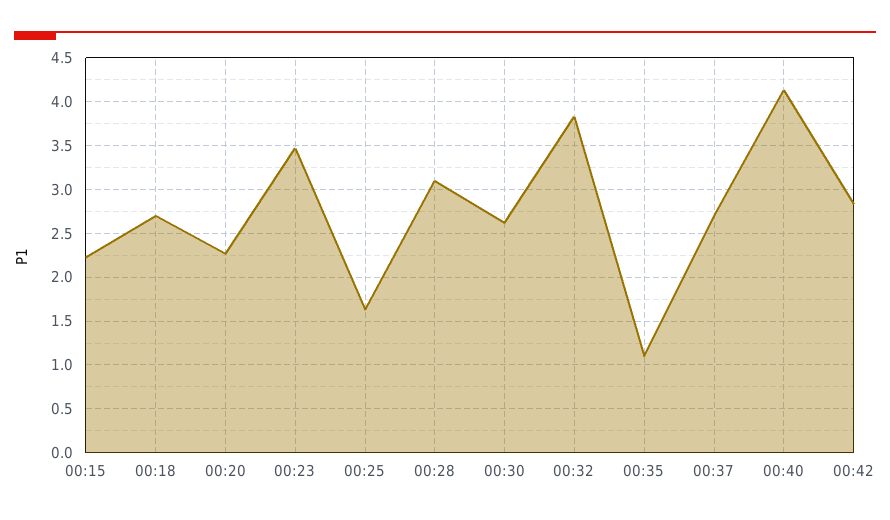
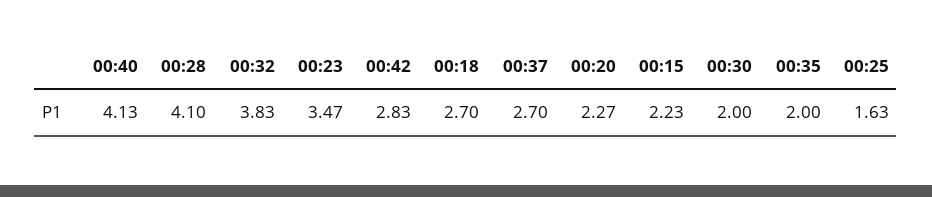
  {
    "00:15": 2.23,
    "00:18": 2.7,
    "00:20": 2.27,
    "00:23": 3.47,
    "00:25": 1.63,
-   "00:28": 3.1,
+   "00:28": 4.1,
-   "00:30": 2.6,
+   "00:30": 2,
    "00:32": 3.83,
-   "00:35": 1.1,
+   "00:35": 2,
    "00:37": 2.7,
    "00:40": 4.13,
    "00:42": 2.83
  }

